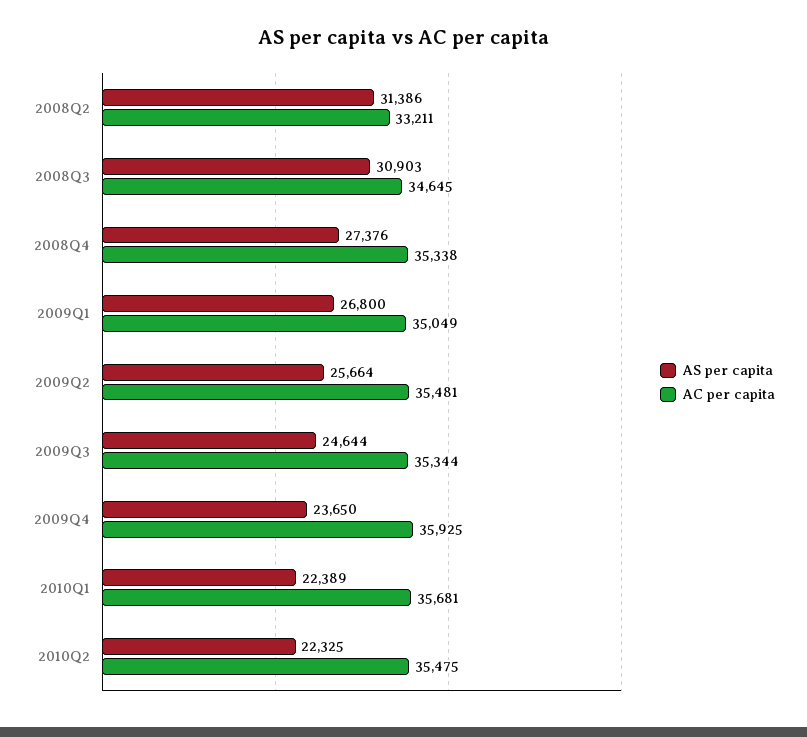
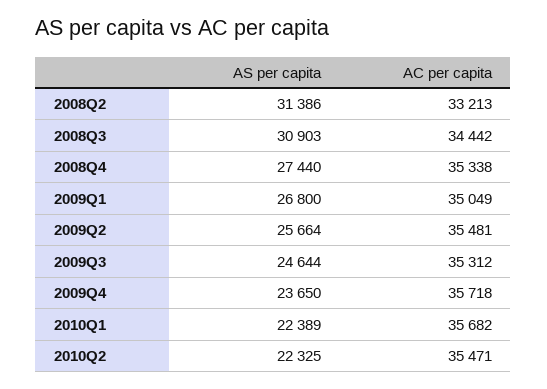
  {
    "AS per capita": {
      "2008Q2": 31386,
      "2008Q3": 30903,
-     "2008Q4": 27376,
+     "2008Q4": 27440,
      "2009Q1": 26800,
      "2009Q2": 25664,
      "2009Q3": 24644,
      "2009Q4": 23650,
      "2010Q1": 22389,
      "2010Q2": 22325
    },
    "AC per capita": {
-     "2008Q2": 33211,
+     "2008Q2": 33213,
-     "2008Q3": 34645,
+     "2008Q3": 34442,
      "2008Q4": 35338,
      "2009Q1": 35049,
      "2009Q2": 35481,
-     "2009Q3": 35344,
+     "2009Q3": 35312,
-     "2009Q4": 35925,
+     "2009Q4": 35718,
-     "2010Q1": 35681,
+     "2010Q1": 35682,
-     "2010Q2": 35475
+     "2010Q2": 35471
    }
  }

